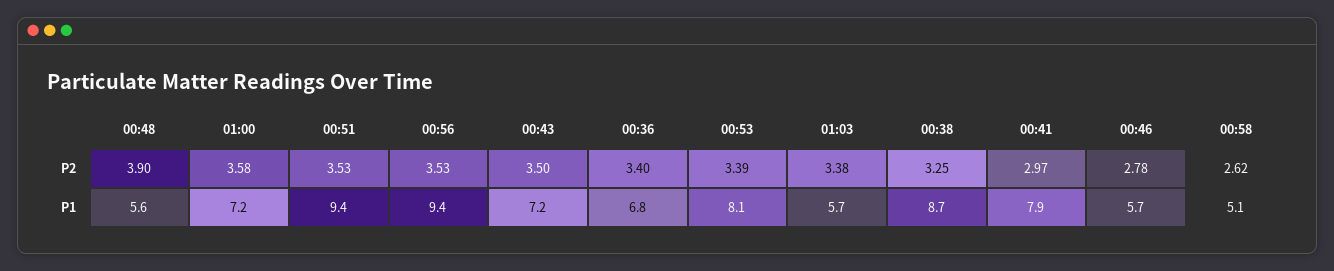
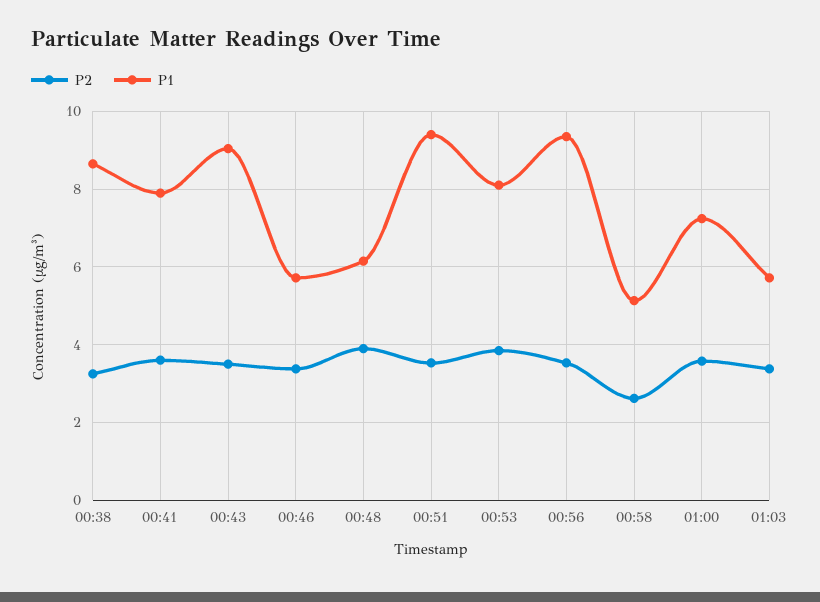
  {
    "P2": {
      "00:48": 3.9,
      "01:00": 3.58,
      "00:51": 3.53,
      "00:56": 3.53,
      "00:43": 3.5,
-     "00:36": 3.4,
-     "00:53": 3.39,
+     "00:53": 3.8,
      "01:03": 3.38,
      "00:38": 3.25,
-     "00:41": 2.97,
+     "00:41": 3.6,
-     "00:46": 2.78,
+     "00:46": 3.4,
      "00:58": 2.62
    },
    "P1": {
-     "00:48": 5.6,
+     "00:48": 6.2,
      "01:00": 7.2,
      "00:51": 9.4,
      "00:56": 9.4,
-     "00:43": 7.2,
+     "00:43": 9,
-     "00:36": 6.8,
      "00:53": 8.1,
      "01:03": 5.7,
      "00:38": 8.7,
      "00:41": 7.9,
      "00:46": 5.7,
      "00:58": 5.1
    }
  }

